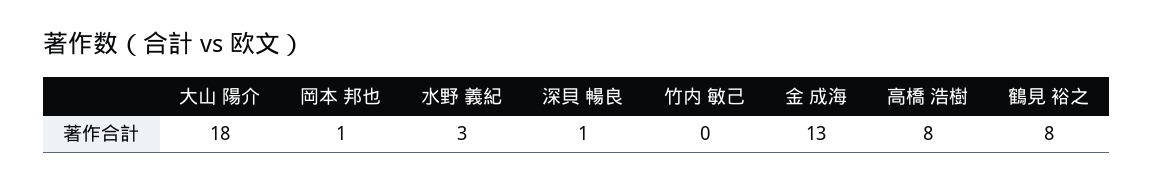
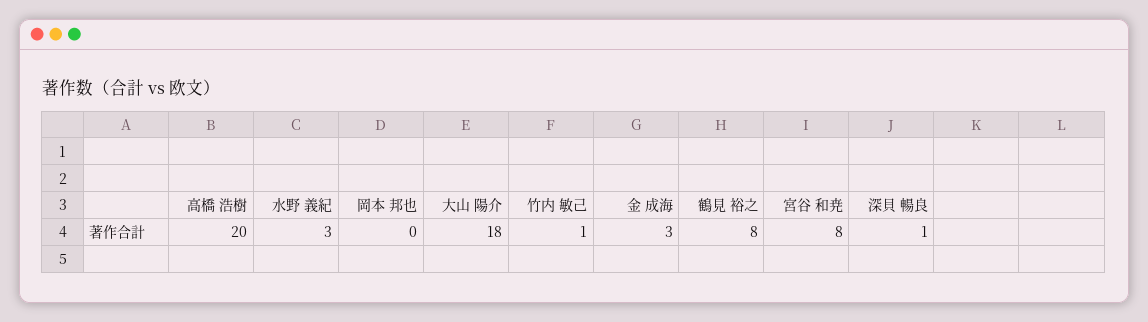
  {
    "大山 陽介": 18,
-   "岡本 邦也": 1,
+   "岡本 邦也": 0,
    "水野 義紀": 3,
    "深貝 暢良": 1,
-   "竹内 敏己": 0,
+   "竹内 敏己": 1,
-   "金 成海": 13,
+   "金 成海": 3,
-   "高橋 浩樹": 8,
+   "高橋 浩樹": 20,
-   "鶴見 裕之": 8
+   "鶴見 裕之": 8,
+   "宮谷 和尭": 8
  }

